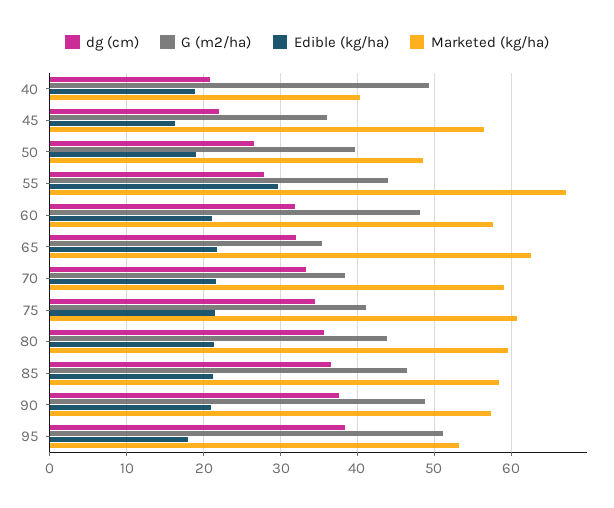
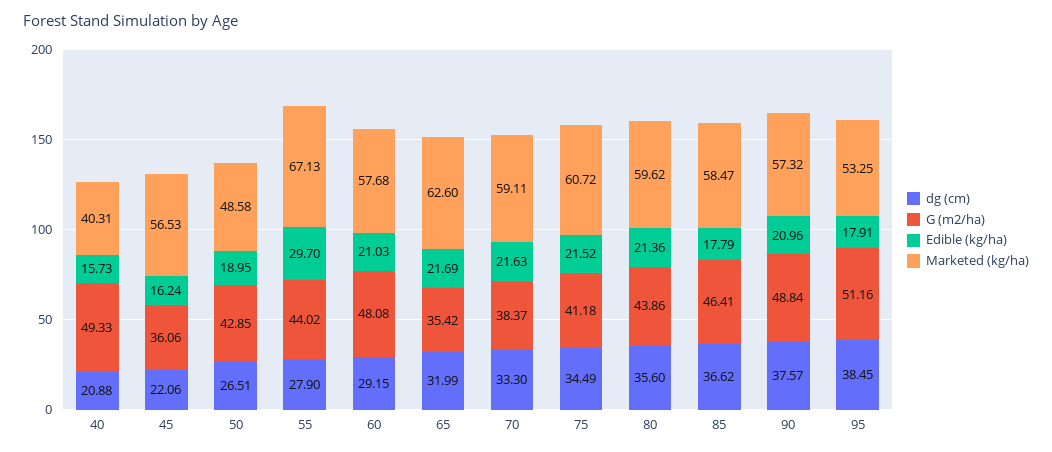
  {
    "dg (cm)": {
      "40": 20.88,
      "45": 22.06,
      "50": 26.51,
      "55": 27.9,
-     "60": 32,
+     "60": 29.15,
      "65": 31.99,
      "70": 33.3,
      "75": 34.49,
      "80": 35.6,
      "85": 36.62,
      "90": 37.57,
      "95": 38.45
    },
    "G (m2/ha)": {
      "40": 49.33,
      "45": 36.06,
-     "50": 40,
+     "50": 42.85,
      "55": 44.02,
      "60": 48.08,
      "65": 35.42,
      "70": 38.37,
      "75": 41.18,
      "80": 43.86,
      "85": 46.41,
      "90": 48.84,
      "95": 51.16
    },
    "Edible (kg/ha)": {
-     "40": 19,
+     "40": 15.73,
      "45": 16.24,
      "50": 18.95,
      "55": 29.7,
      "60": 21.03,
      "65": 21.69,
      "70": 21.63,
      "75": 21.52,
      "80": 21.36,
-     "85": 21,
+     "85": 17.79,
      "90": 20.96,
      "95": 17.91
    },
    "Marketed (kg/ha)": {
      "40": 40.31,
      "45": 56.53,
      "50": 48.58,
      "55": 67.13,
      "60": 57.68,
      "65": 62.6,
      "70": 59.11,
      "75": 60.72,
      "80": 59.62,
      "85": 58.47,
      "90": 57.32,
      "95": 53.25
    }
  }

